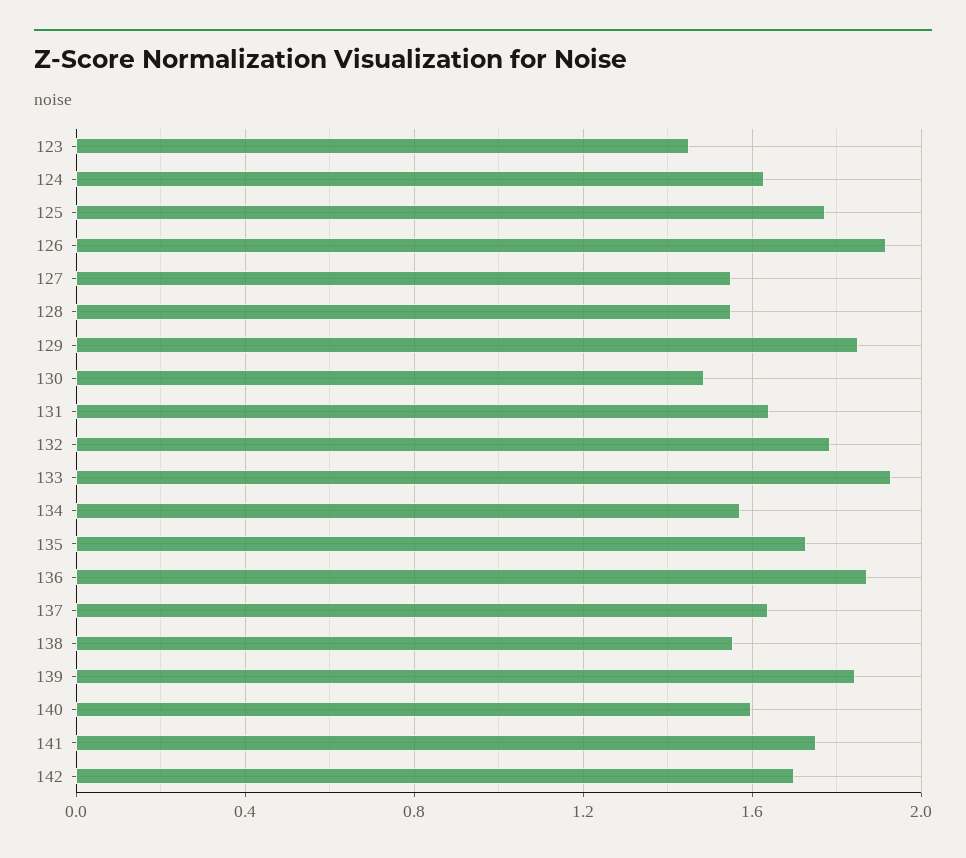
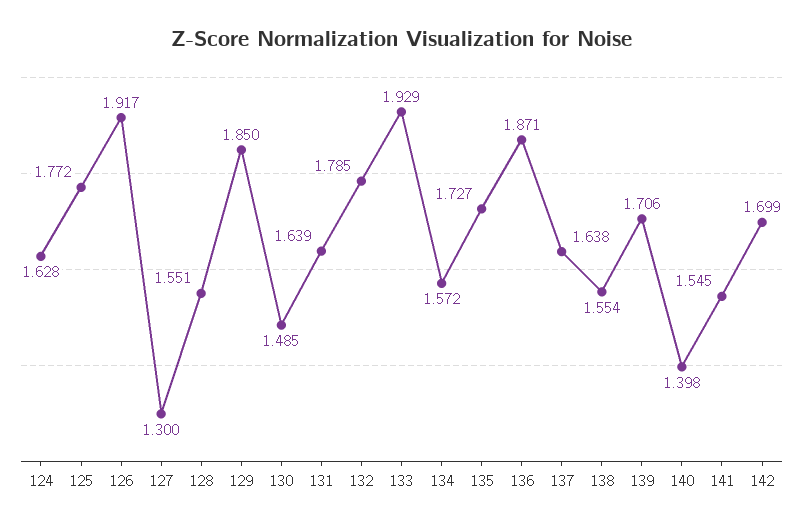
  {
-   "123": 1.45,
    "124": 1.628,
    "125": 1.772,
    "126": 1.917,
-   "127": 1.55,
+   "127": 1.3,
    "128": 1.551,
    "129": 1.85,
    "130": 1.485,
    "131": 1.639,
    "132": 1.785,
    "133": 1.929,
    "134": 1.572,
    "135": 1.727,
    "136": 1.871,
    "137": 1.638,
    "138": 1.554,
-   "139": 1.85,
+   "139": 1.706,
-   "140": 1.6,
+   "140": 1.398,
-   "141": 1.75,
+   "141": 1.545,
    "142": 1.699
  }

